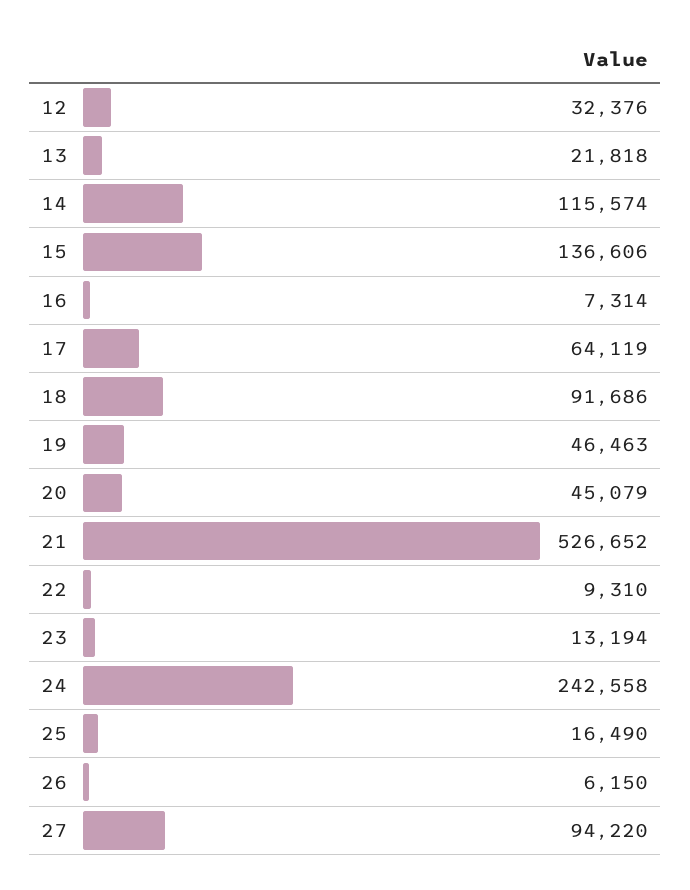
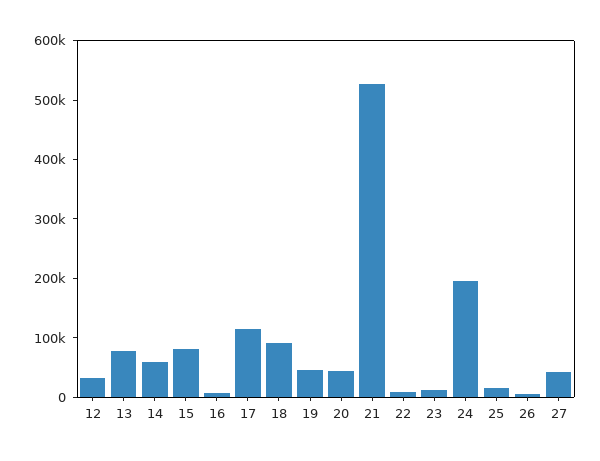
  {
    "12": 32376,
-   "13": 21818,
+   "13": 80000,
-   "14": 115574,
+   "14": 60000,
-   "15": 136606,
+   "15": 80000,
    "16": 7314,
-   "17": 64119,
+   "17": 120000,
    "18": 91686,
    "19": 46463,
    "20": 45079,
    "21": 526652,
    "22": 9310,
    "23": 13194,
-   "24": 242558,
+   "24": 200000,
    "25": 16490,
    "26": 6150,
-   "27": 94220
+   "27": 40000
  }

